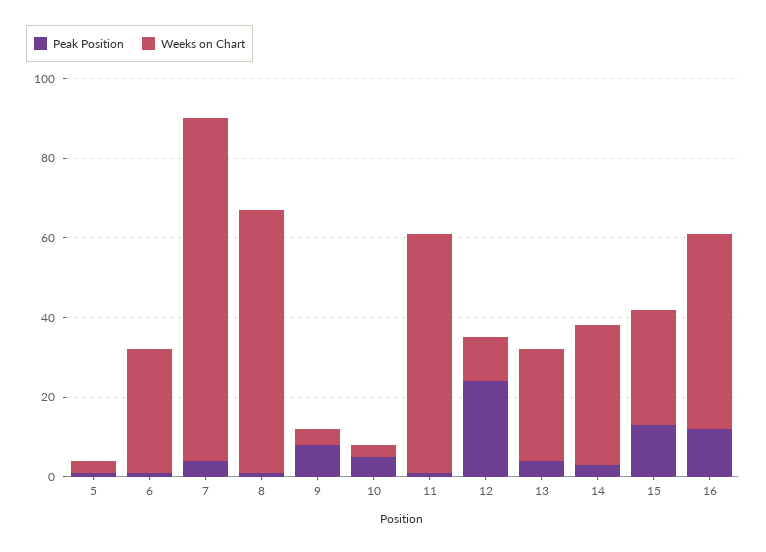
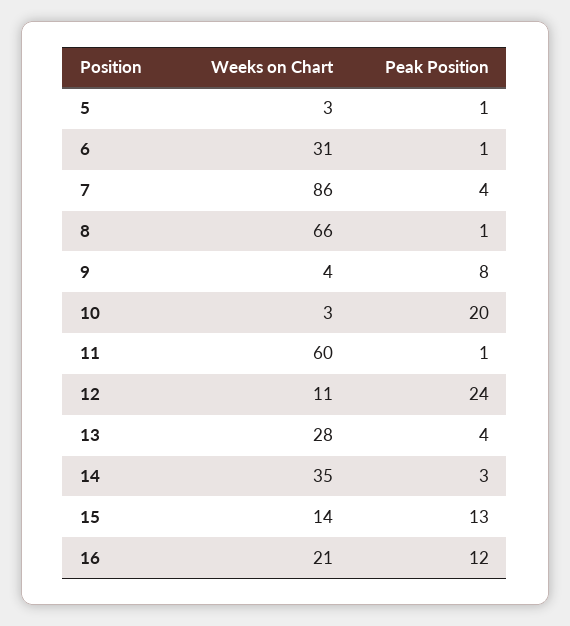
  {
    "Peak Position": {
      "5": 1,
      "6": 1,
      "7": 4,
      "8": 1,
      "9": 8,
-     "10": 5,
+     "10": 20,
      "11": 1,
      "12": 24,
      "13": 4,
      "14": 3,
      "15": 13,
      "16": 12
    },
    "Weeks on Chart": {
      "5": 3,
      "6": 31,
      "7": 86,
      "8": 66,
      "9": 4,
      "10": 3,
      "11": 60,
      "12": 11,
      "13": 28,
      "14": 35,
-     "15": 30,
+     "15": 14,
-     "16": 50
+     "16": 21
    }
  }

